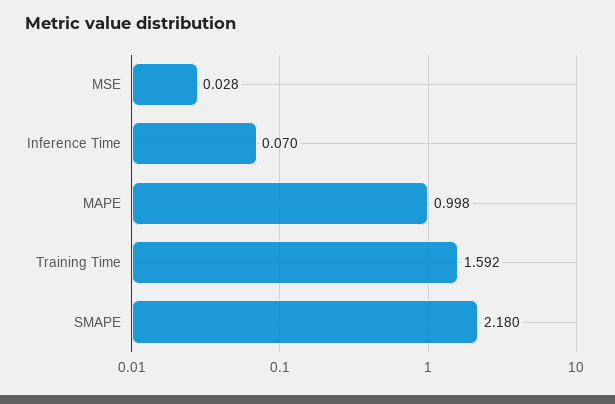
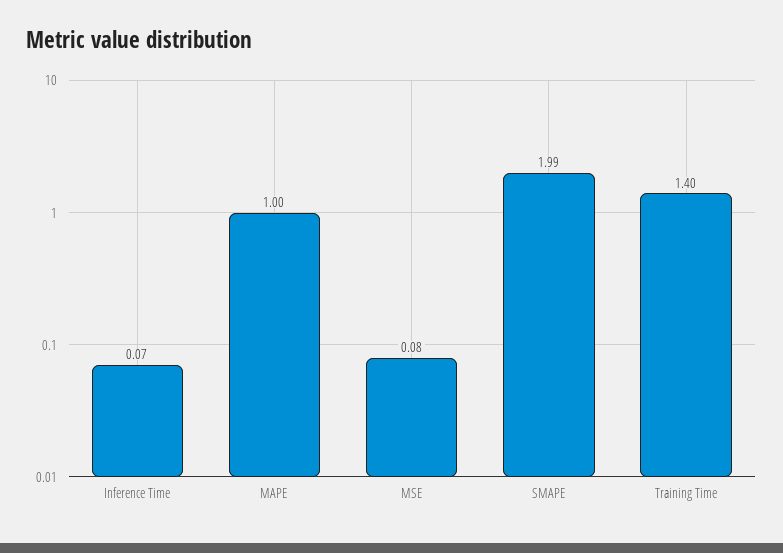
  {
-   "MSE": 0.028,
+   "MSE": 0.08,
    "Inference Time": 0.07,
    "MAPE": 0.998,
-   "Training Time": 1.592,
+   "Training Time": 1.4,
-   "SMAPE": 2.18
+   "SMAPE": 1.99
  }

